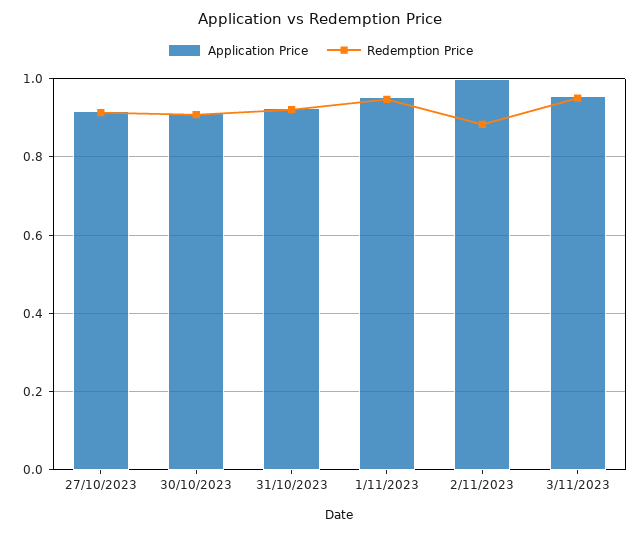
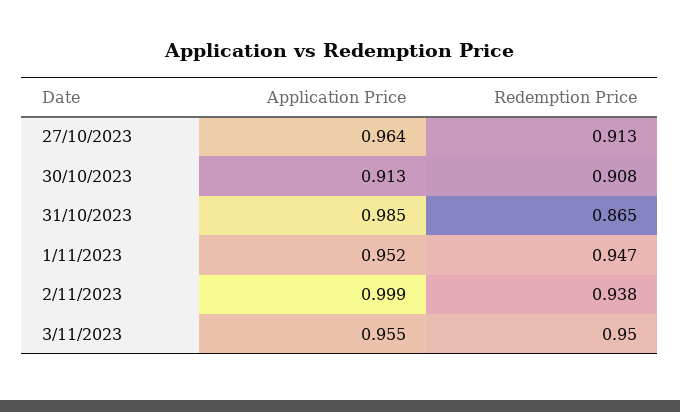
  {
    "Application Price": {
-     "27/10/2023": 0.92,
+     "27/10/2023": 0.964,
      "30/10/2023": 0.913,
-     "31/10/2023": 0.92,
+     "31/10/2023": 0.985,
      "1/11/2023": 0.952,
      "2/11/2023": 0.999,
      "3/11/2023": 0.955
    },
    "Redemption Price": {
      "27/10/2023": 0.913,
      "30/10/2023": 0.908,
-     "31/10/2023": 0.92,
+     "31/10/2023": 0.865,
      "1/11/2023": 0.947,
-     "2/11/2023": 0.88,
+     "2/11/2023": 0.938,
      "3/11/2023": 0.95
    }
  }

